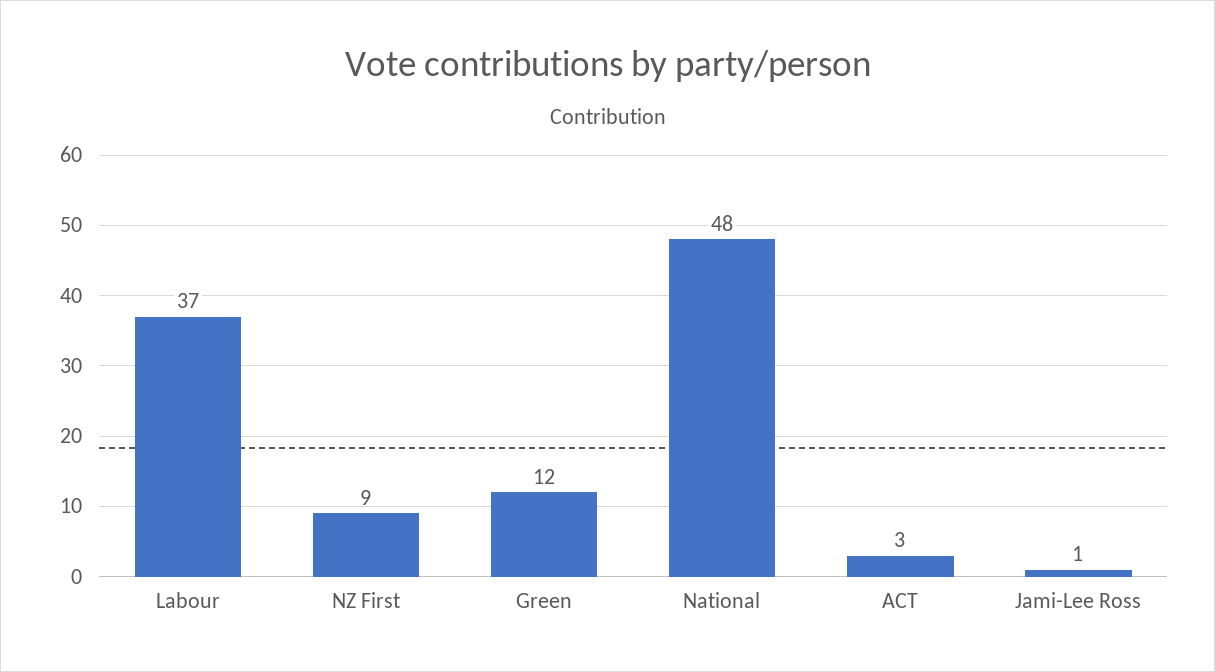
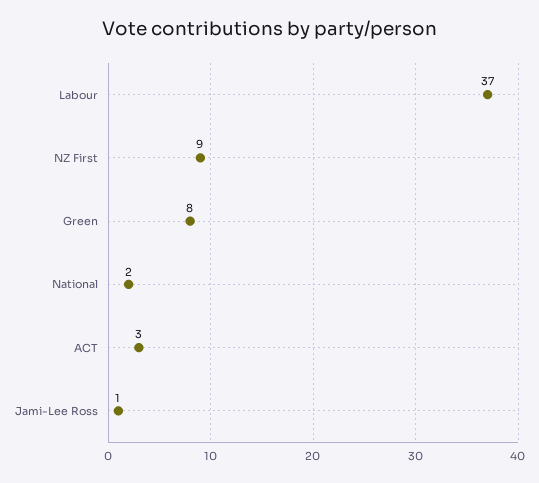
  {
    "Labour": 37,
    "NZ First": 9,
-   "Green": 12,
+   "Green": 8,
-   "National": 48,
+   "National": 2,
    "ACT": 3,
    "Jami-Lee Ross": 1
  }

